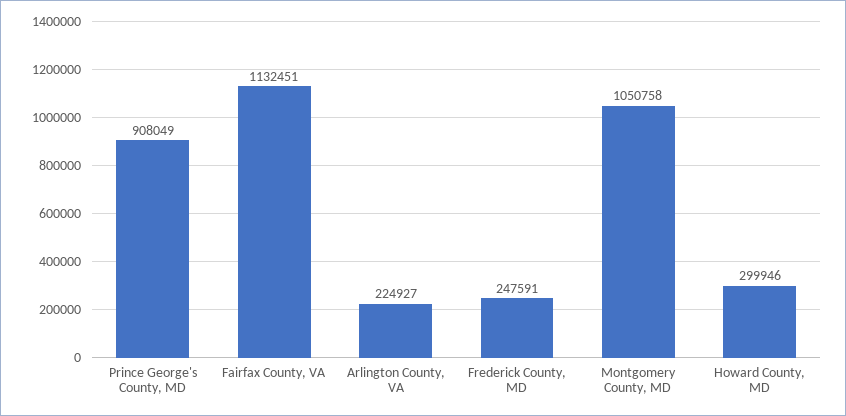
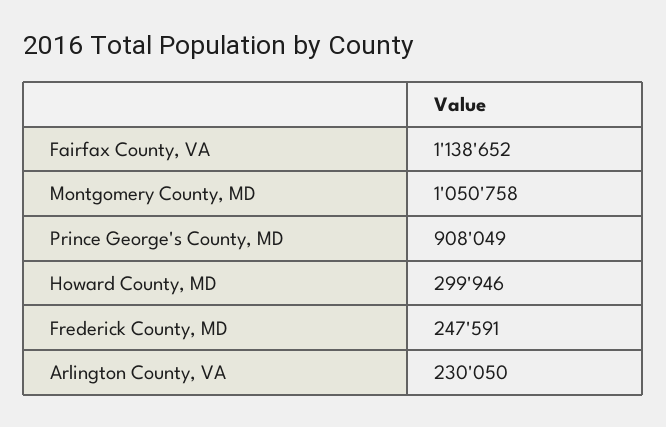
  {
    "Prince George's County, MD": 908049,
-   "Fairfax County, VA": 1132451,
+   "Fairfax County, VA": 1138652,
-   "Arlington County, VA": 224927,
+   "Arlington County, VA": 230050,
    "Frederick County, MD": 247591,
    "Montgomery County, MD": 1050758,
    "Howard County, MD": 299946
  }

